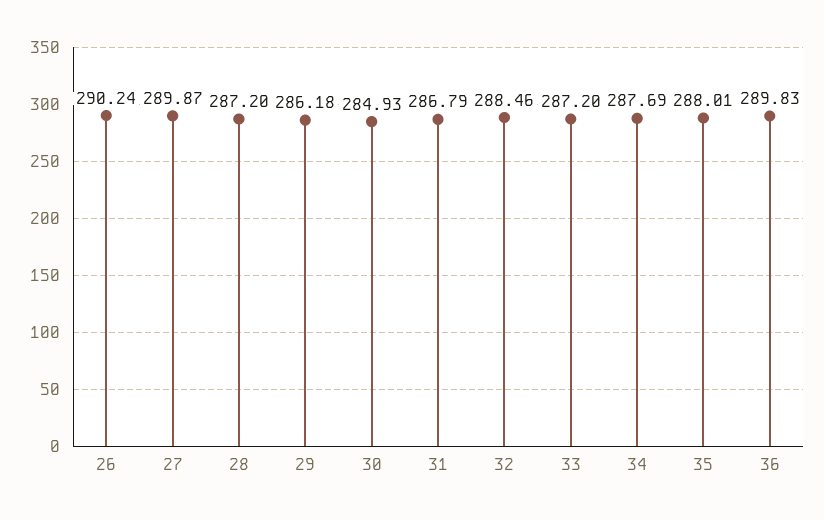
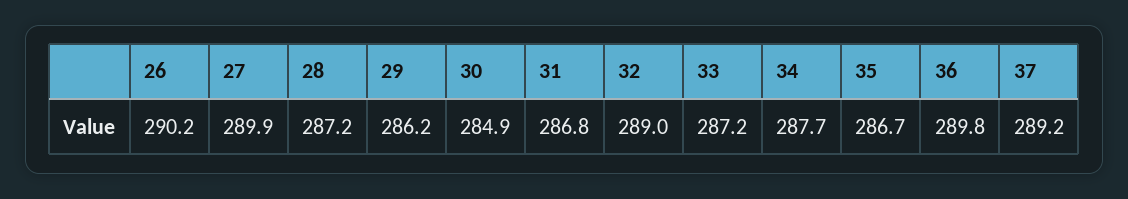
  {
    "26": 290.24,
    "27": 289.87,
    "28": 287.2,
    "29": 286.18,
    "30": 284.93,
    "31": 286.79,
-   "32": 288.46,
+   "32": 289,
    "33": 287.2,
    "34": 287.69,
-   "35": 288.01,
+   "35": 286.7,
-   "36": 289.83
+   "36": 289.83,
+   "37": 289.2
  }

